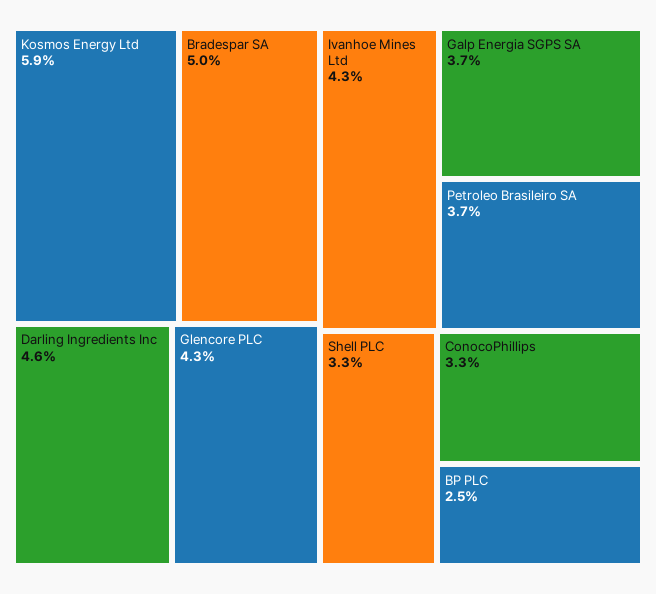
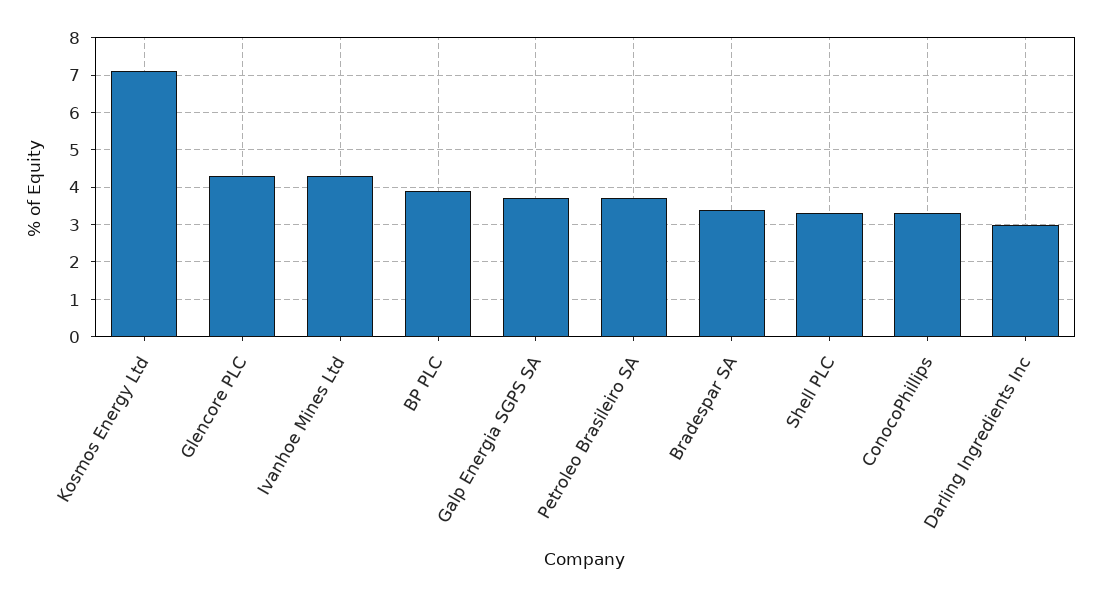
  {
-   "Kosmos Energy Ltd": 5.9,
+   "Kosmos Energy Ltd": 7,
-   "Bradespar SA": 5,
+   "Bradespar SA": 3.5,
-   "Darling Ingredients Inc": 4.6,
+   "Darling Ingredients Inc": 3,
    "Glencore PLC": 4.3,
    "Ivanhoe Mines Ltd": 4.3,
    "Galp Energia SGPS SA": 3.7,
    "Petroleo Brasileiro SA": 3.7,
    "Shell PLC": 3.3,
    "ConocoPhillips": 3.3,
-   "BP PLC": 2.5
+   "BP PLC": 4
  }

